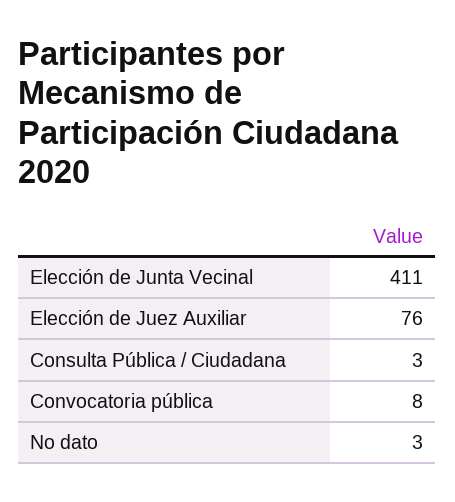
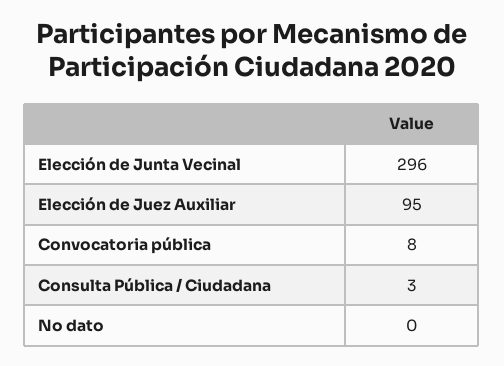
  {
-   "Elección de Junta Vecinal": 411,
+   "Elección de Junta Vecinal": 296,
-   "Elección de Juez Auxiliar": 76,
+   "Elección de Juez Auxiliar": 95,
    "Consulta Pública / Ciudadana": 3,
    "Convocatoria pública": 8,
-   "No dato": 3
+   "No dato": 0
  }

